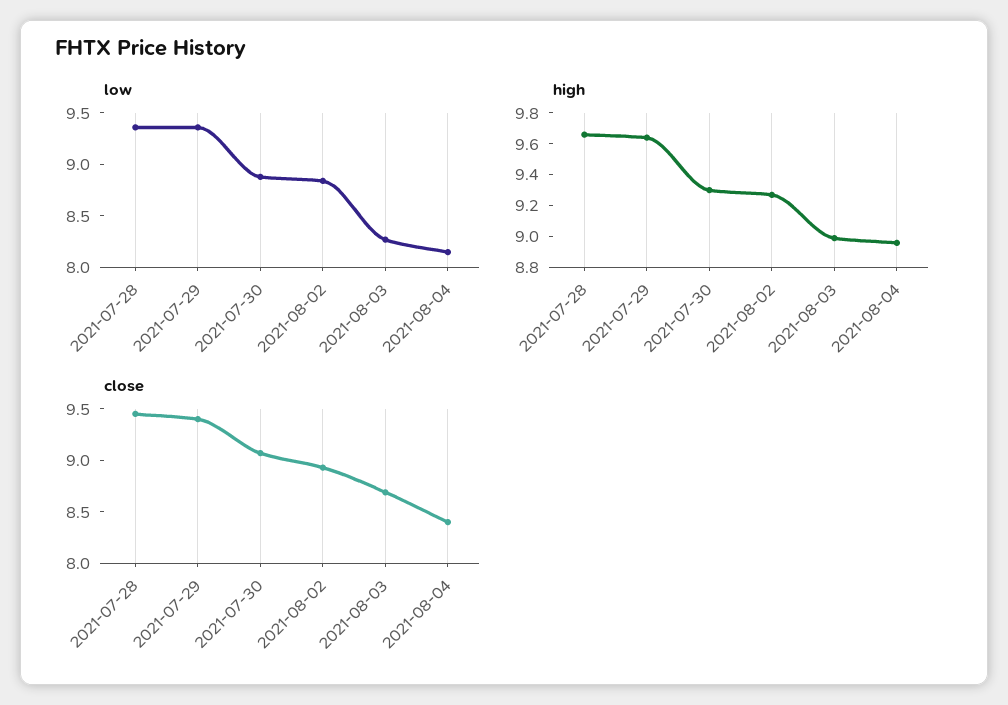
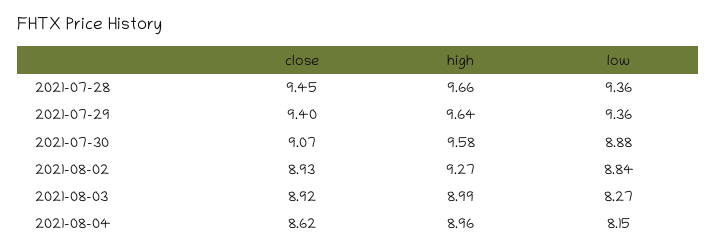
  {
    "low": {
      "2021-07-28": 9.36,
      "2021-07-29": 9.36,
      "2021-07-30": 8.88,
      "2021-08-02": 8.84,
      "2021-08-03": 8.27,
      "2021-08-04": 8.15
    },
    "high": {
      "2021-07-28": 9.66,
      "2021-07-29": 9.64,
-     "2021-07-30": 9.3,
+     "2021-07-30": 9.58,
      "2021-08-02": 9.27,
      "2021-08-03": 8.99,
      "2021-08-04": 8.96
    },
    "close": {
      "2021-07-28": 9.45,
      "2021-07-29": 9.4,
      "2021-07-30": 9.07,
      "2021-08-02": 8.93,
-     "2021-08-03": 8.7,
+     "2021-08-03": 8.92,
-     "2021-08-04": 8.4
+     "2021-08-04": 8.62
    }
  }

